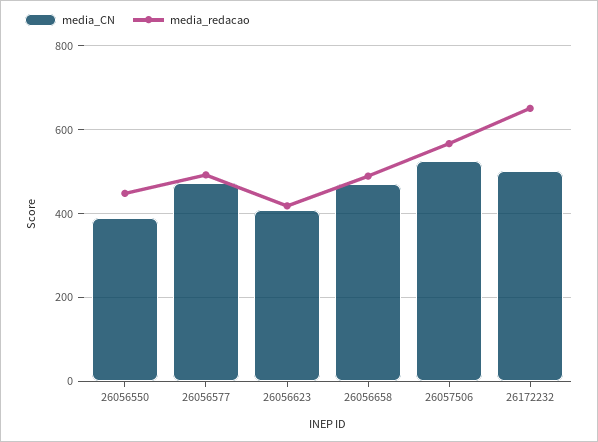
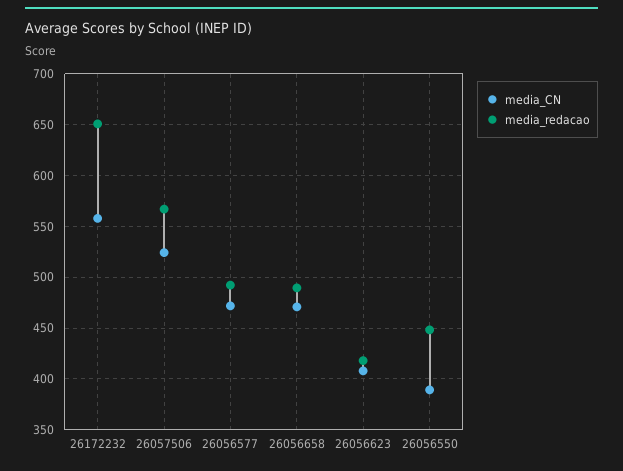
  {
    "media_CN": {
      "26056550": 390,
      "26056577": 470,
      "26056623": 410,
      "26056658": 470,
      "26057506": 520,
-     "26172232": 500
+     "26172232": 560
    },
    "media_redacao": {
      "26056550": 450,
      "26056577": 490,
      "26056623": 420,
      "26056658": 490,
      "26057506": 570,
      "26172232": 650
    }
  }

